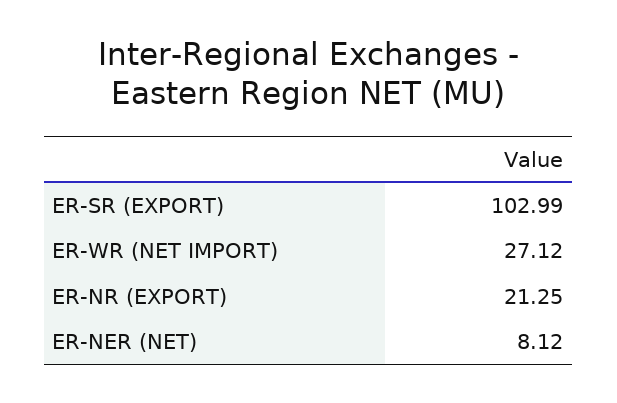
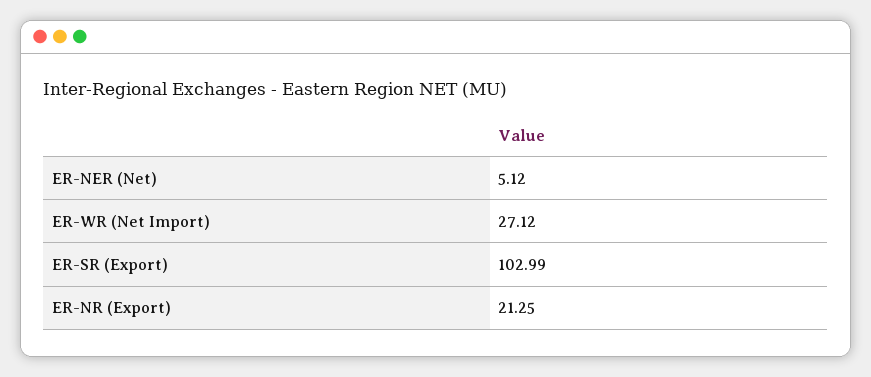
  {
    "ER-SR (EXPORT)": 102.99,
    "ER-WR (NET IMPORT)": 27.12,
    "ER-NR (EXPORT)": 21.25,
-   "ER-NER (NET)": 8.12
+   "ER-NER (NET)": 5.12
  }

